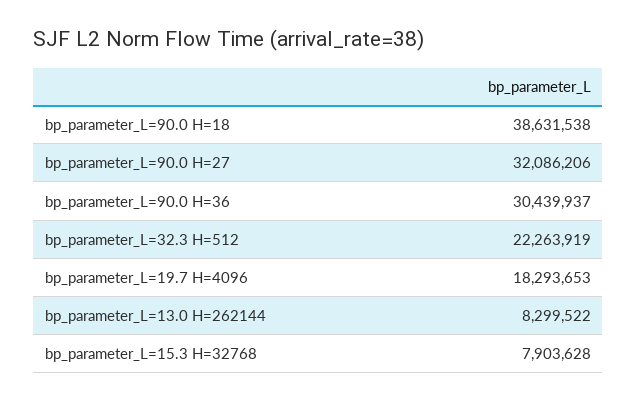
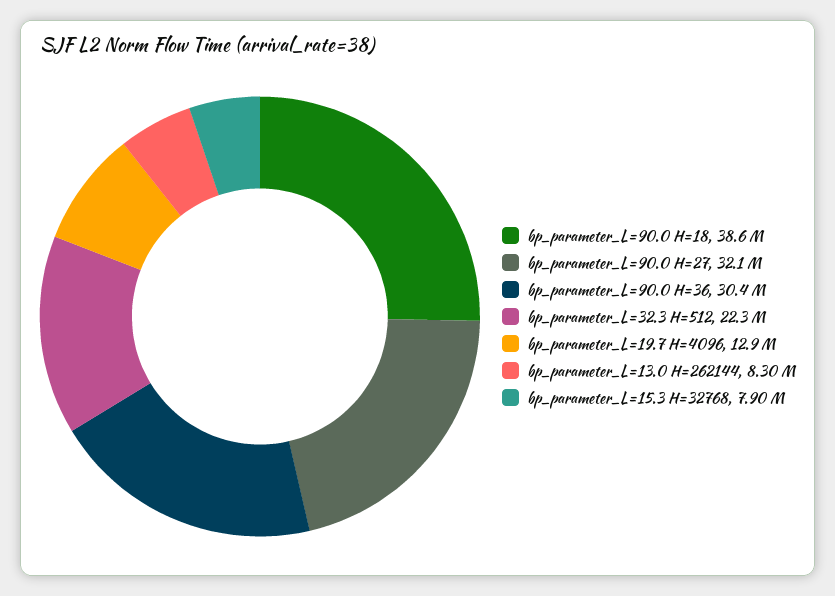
  {
    "bp_parameter_L=90.0 H=18": 38631538,
    "bp_parameter_L=90.0 H=27": 32086206,
    "bp_parameter_L=90.0 H=36": 30439937,
    "bp_parameter_L=32.3 H=512": 22263919,
-   "bp_parameter_L=19.7 H=4096": 18293653,
+   "bp_parameter_L=19.7 H=4096": 12900000,
    "bp_parameter_L=13.0 H=262144": 8299522,
    "bp_parameter_L=15.3 H=32768": 7903628
  }

